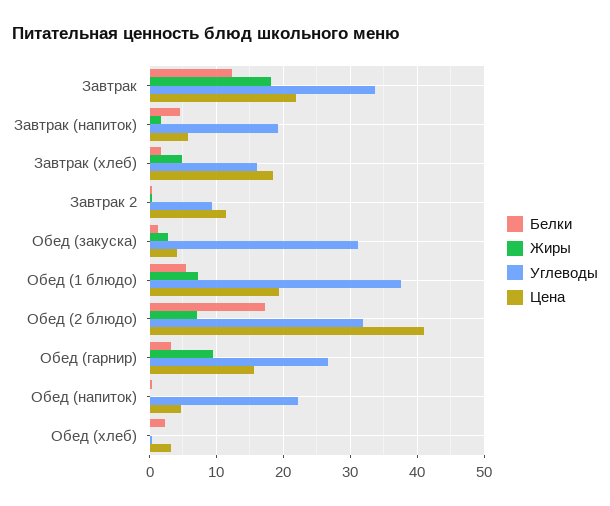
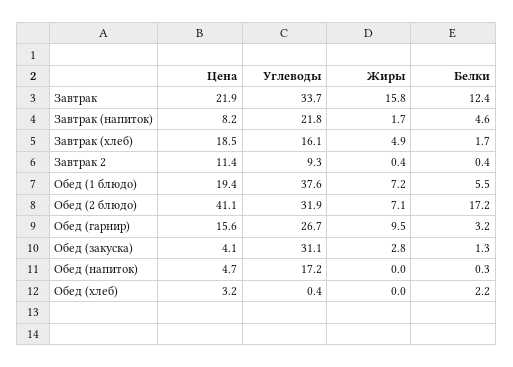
  {
    "Белки": {
      "Завтрак": 12.4,
      "Завтрак (напиток)": 4.6,
      "Завтрак (хлеб)": 1.7,
      "Завтрак 2": 0.4,
      "Обед (закуска)": 1.3,
      "Обед (1 блюдо)": 5.5,
      "Обед (2 блюдо)": 17.2,
      "Обед (гарнир)": 3.2,
      "Обед (напиток)": 0.3,
      "Обед (хлеб)": 2.2
    },
    "Жиры": {
-     "Завтрак": 18,
+     "Завтрак": 15.8,
      "Завтрак (напиток)": 1.7,
      "Завтрак (хлеб)": 4.9,
      "Завтрак 2": 0.4,
      "Обед (закуска)": 2.8,
      "Обед (1 блюдо)": 7.2,
      "Обед (2 блюдо)": 7.1,
      "Обед (гарнир)": 9.5,
      "Обед (напиток)": 0,
      "Обед (хлеб)": 0
    },
    "Углеводы": {
      "Завтрак": 33.7,
-     "Завтрак (напиток)": 19,
+     "Завтрак (напиток)": 21.8,
      "Завтрак (хлеб)": 16.1,
      "Завтрак 2": 9.3,
      "Обед (закуска)": 31.1,
      "Обед (1 блюдо)": 37.6,
      "Обед (2 блюдо)": 31.9,
      "Обед (гарнир)": 26.7,
-     "Обед (напиток)": 22,
+     "Обед (напиток)": 17.2,
      "Обед (хлеб)": 0.4
    },
    "Цена": {
      "Завтрак": 21.9,
-     "Завтрак (напиток)": 6,
+     "Завтрак (напиток)": 8.2,
      "Завтрак (хлеб)": 18.5,
      "Завтрак 2": 11.4,
      "Обед (закуска)": 4.1,
      "Обед (1 блюдо)": 19.4,
      "Обед (2 блюдо)": 41.1,
      "Обед (гарнир)": 15.6,
      "Обед (напиток)": 4.7,
      "Обед (хлеб)": 3.2
    }
  }

